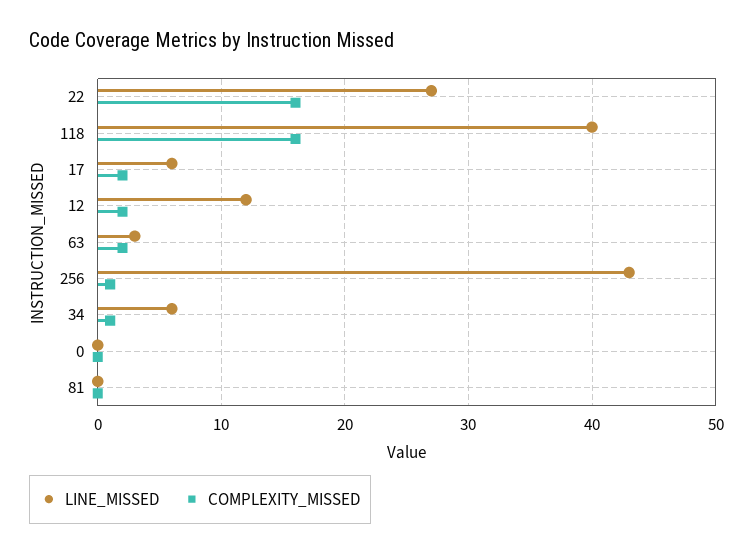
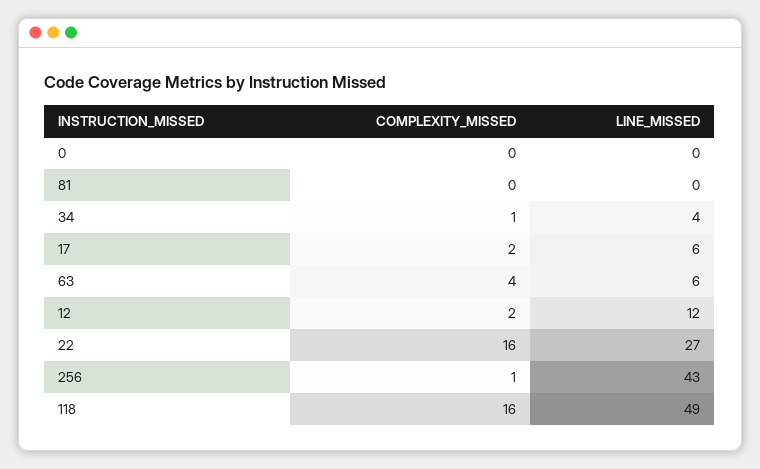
  {
    "LINE_MISSED": {
      "22": 27,
-     "118": 40,
+     "118": 49,
      "17": 6,
      "12": 12,
-     "63": 3,
+     "63": 6,
      "256": 43,
-     "34": 6,
+     "34": 4,
      "0": 0,
      "81": 0
    },
    "COMPLEXITY_MISSED": {
      "22": 16,
      "118": 16,
      "17": 2,
      "12": 2,
-     "63": 2,
+     "63": 4,
      "256": 1,
      "34": 1,
      "0": 0,
      "81": 0
    }
  }

